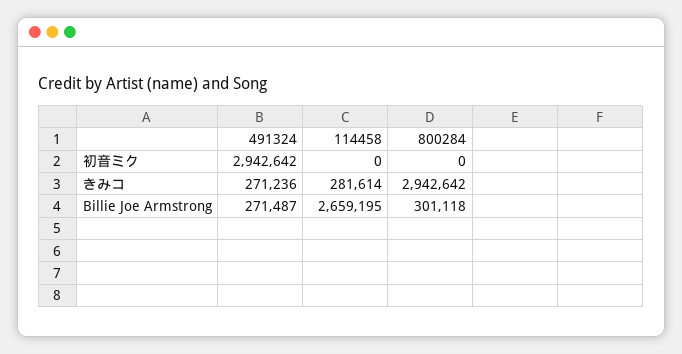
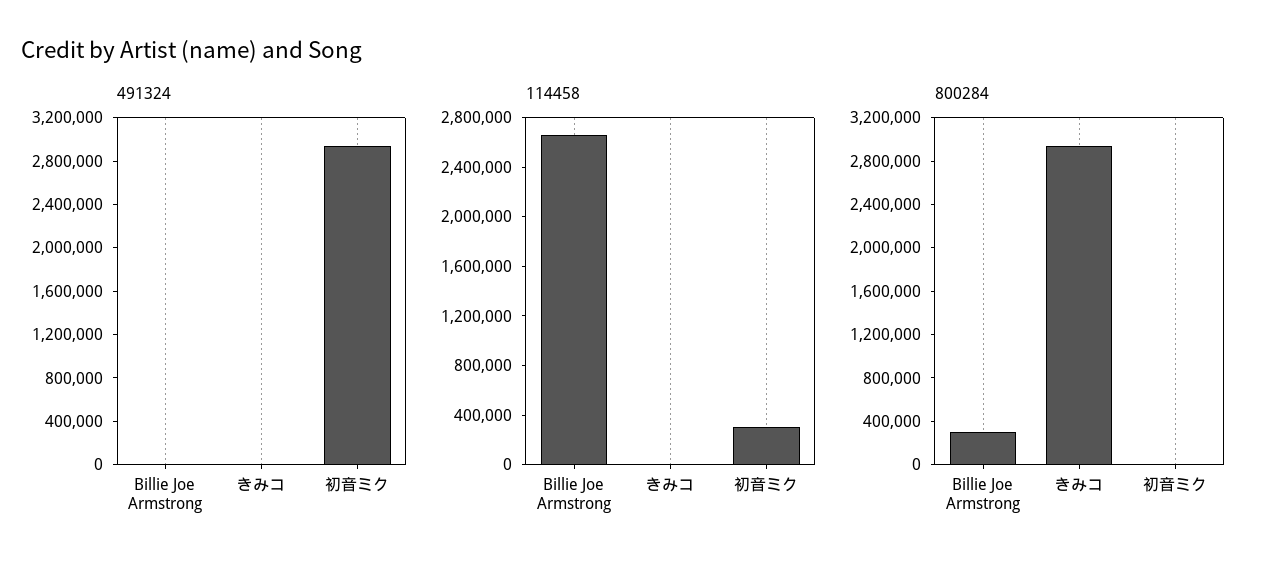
  {
    "491324": {
      "初音ミク": 2942642,
-     "きみコ": 271236,
+     "きみコ": 0,
-     "Billie Joe Armstrong": 271487
+     "Billie Joe Armstrong": 0
    },
    "114458": {
-     "初音ミク": 0,
+     "初音ミク": 300000,
-     "きみコ": 281614,
+     "きみコ": 0,
      "Billie Joe Armstrong": 2659195
    },
    "800284": {
      "初音ミク": 0,
      "きみコ": 2942642,
      "Billie Joe Armstrong": 301118
    }
  }

